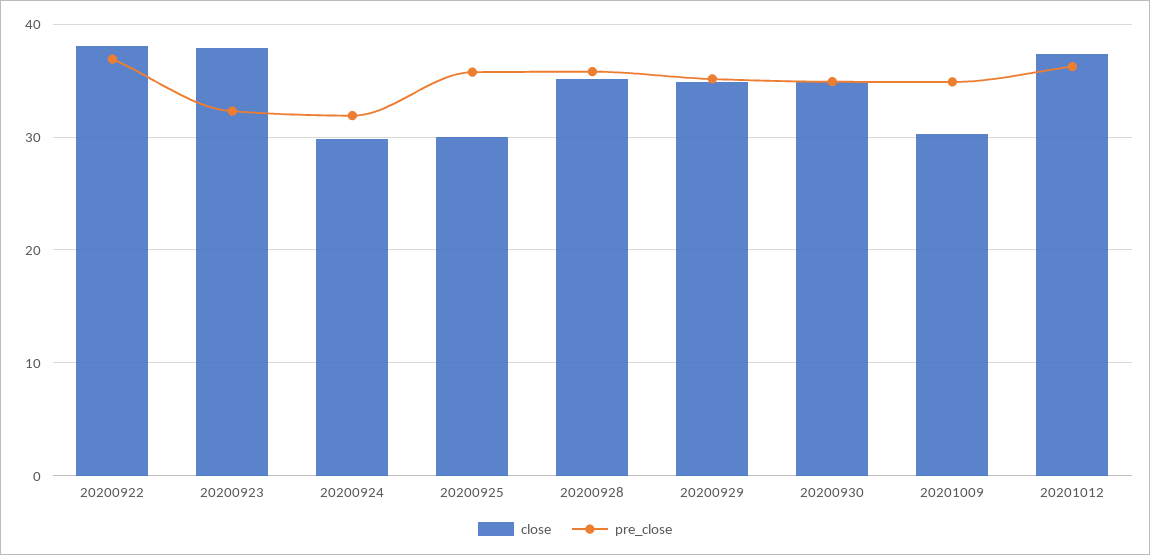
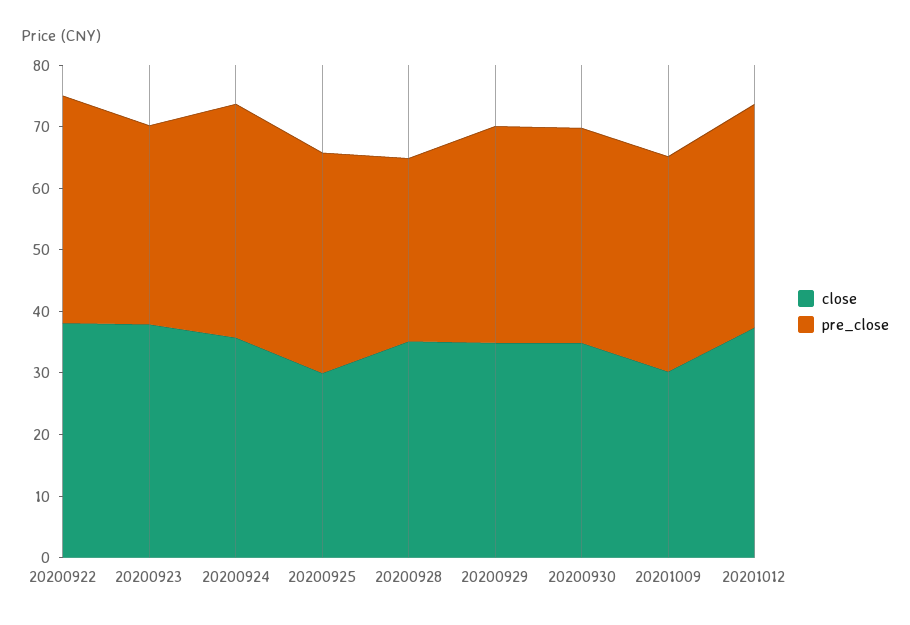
  {
    "close": {
      "20200922": 38,
      "20200923": 38,
-     "20200924": 30,
+     "20200924": 36,
      "20200925": 30,
      "20200928": 35,
      "20200929": 35,
      "20200930": 35,
      "20201009": 30,
      "20201012": 37
    },
    "pre_close": {
      "20200922": 37,
      "20200923": 32,
-     "20200924": 32,
+     "20200924": 38,
      "20200925": 36,
-     "20200928": 36,
+     "20200928": 30,
      "20200929": 35,
      "20200930": 35,
      "20201009": 35,
      "20201012": 36
    }
  }

